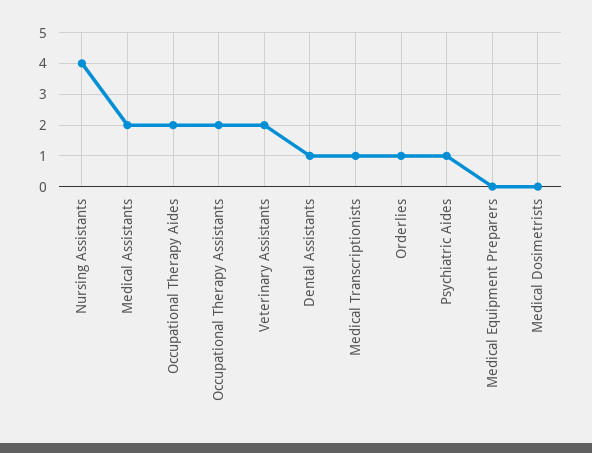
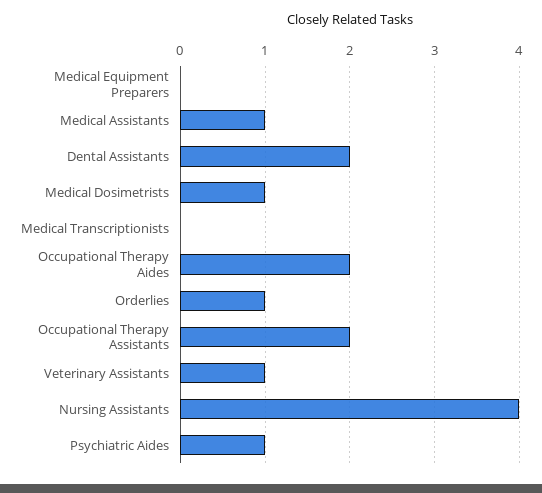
  {
    "Nursing Assistants": 4,
-   "Medical Assistants": 2,
+   "Medical Assistants": 1,
    "Occupational Therapy Aides": 2,
    "Occupational Therapy Assistants": 2,
-   "Veterinary Assistants": 2,
+   "Veterinary Assistants": 1,
-   "Dental Assistants": 1,
+   "Dental Assistants": 2,
-   "Medical Transcriptionists": 1,
+   "Medical Transcriptionists": 0,
    "Orderlies": 1,
    "Psychiatric Aides": 1,
    "Medical Equipment Preparers": 0,
-   "Medical Dosimetrists": 0
+   "Medical Dosimetrists": 1
  }

